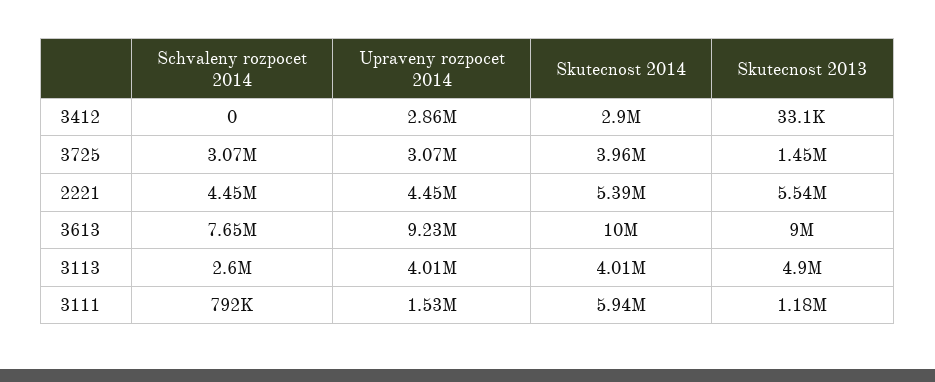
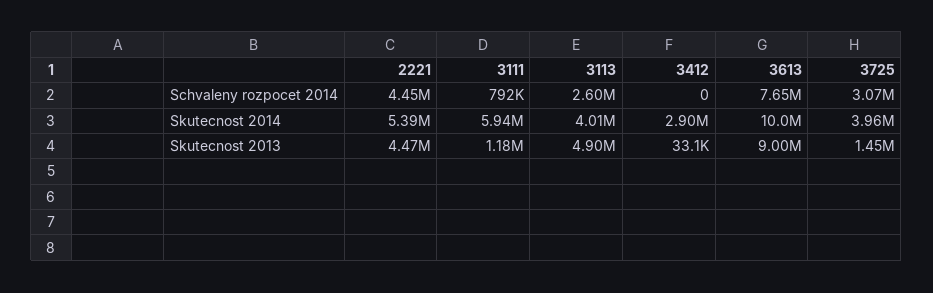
  {
    "Schvaleny rozpocet 2014": {
      "3412": 0,
      "3725": 3070000,
      "2221": 4450000,
      "3613": 7650000,
      "3113": 2600000,
      "3111": 792000
    },
-   "Upraveny rozpocet 2014": {
-     "3412": 2860000,
-     "3725": 3070000,
-     "2221": 4450000,
-     "3613": 9230000,
-     "3113": 4010000,
-     "3111": 1530000
-   },
    "Skutecnost 2014": {
      "3412": 2900000,
      "3725": 3960000,
      "2221": 5390000,
      "3613": 10000000,
      "3113": 4010000,
      "3111": 5940000
    },
    "Skutecnost 2013": {
      "3412": 33100,
      "3725": 1450000,
-     "2221": 5540000,
+     "2221": 4470000,
      "3613": 9000000,
      "3113": 4900000,
      "3111": 1180000
    }
  }

